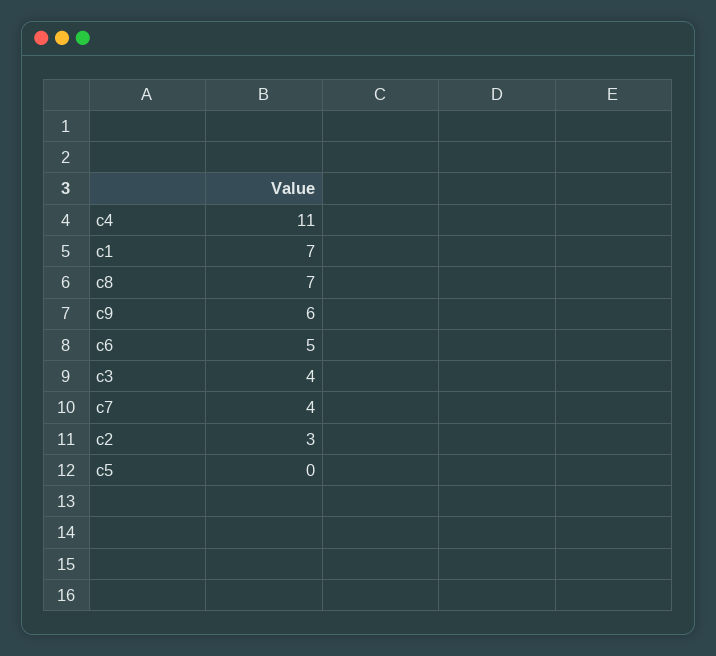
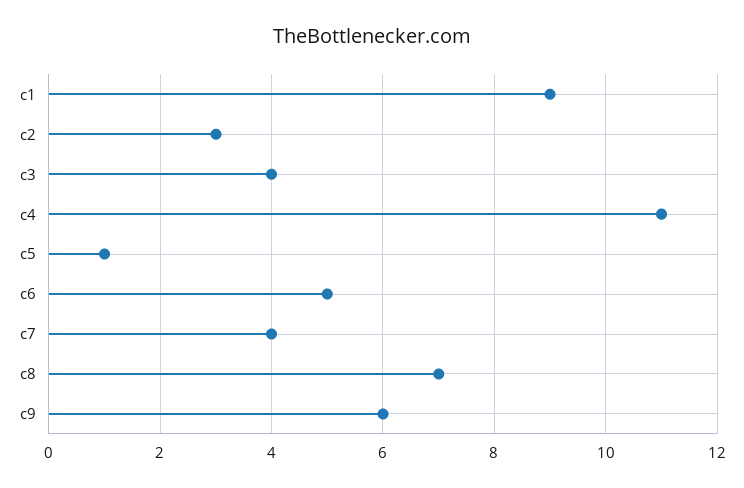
  {
    "c4": 11,
-   "c1": 7,
+   "c1": 9,
    "c8": 7,
    "c9": 6,
    "c6": 5,
    "c3": 4,
    "c7": 4,
    "c2": 3,
-   "c5": 0
+   "c5": 1
  }

